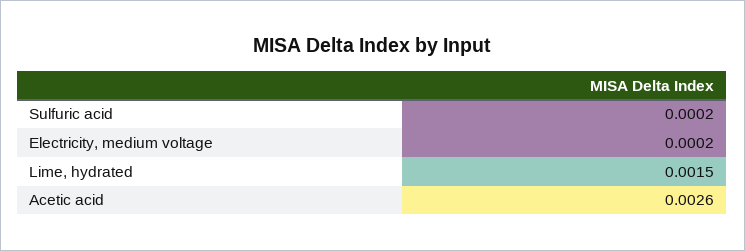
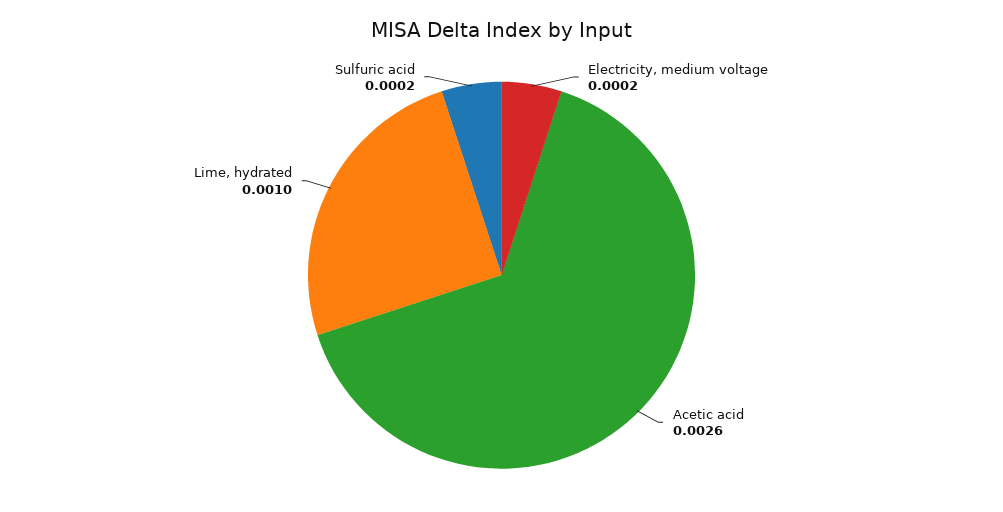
  {
    "Sulfuric acid": 0.0002,
    "Electricity, medium voltage": 0.0002,
-   "Lime, hydrated": 0.0015,
+   "Lime, hydrated": 0.001,
    "Acetic acid": 0.0026
  }

